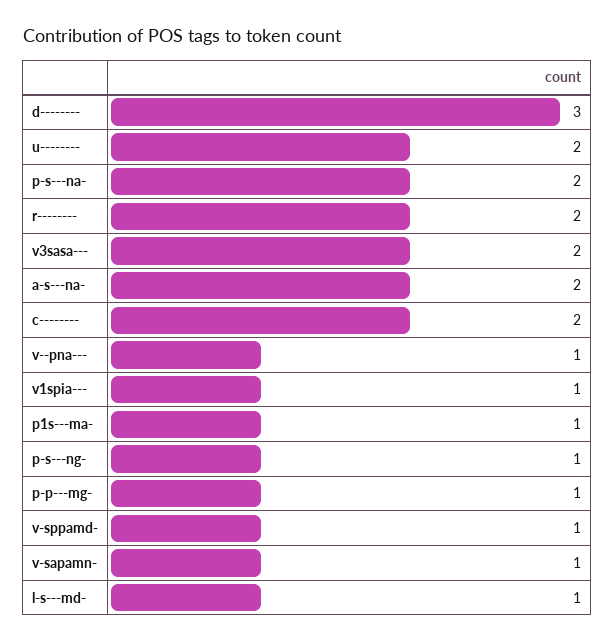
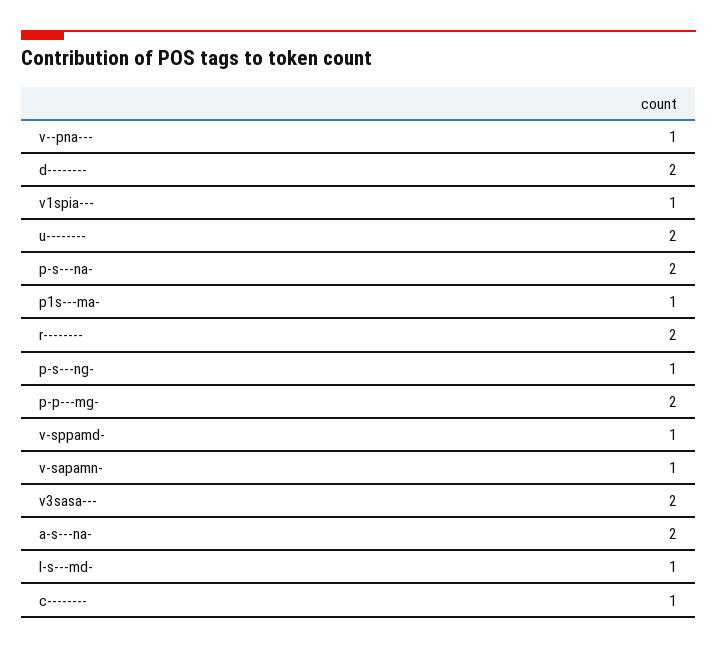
  {
-   "d--------": 3,
+   "d--------": 2,
    "u--------": 2,
    "p-s---na-": 2,
    "r--------": 2,
    "v3sasa---": 2,
    "a-s---na-": 2,
-   "c--------": 2,
+   "c--------": 1,
    "v--pna---": 1,
    "v1spia---": 1,
    "p1s---ma-": 1,
    "p-s---ng-": 1,
-   "p-p---mg-": 1,
+   "p-p---mg-": 2,
    "v-sppamd-": 1,
    "v-sapamn-": 1,
    "l-s---md-": 1
  }

